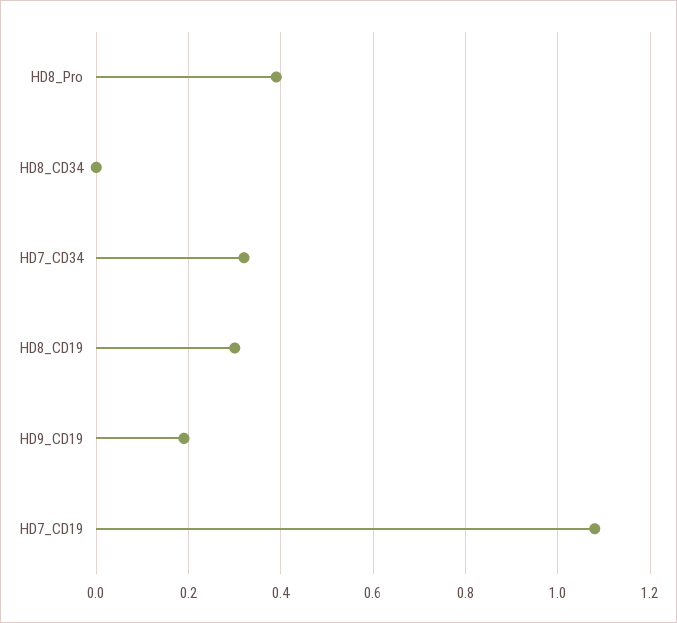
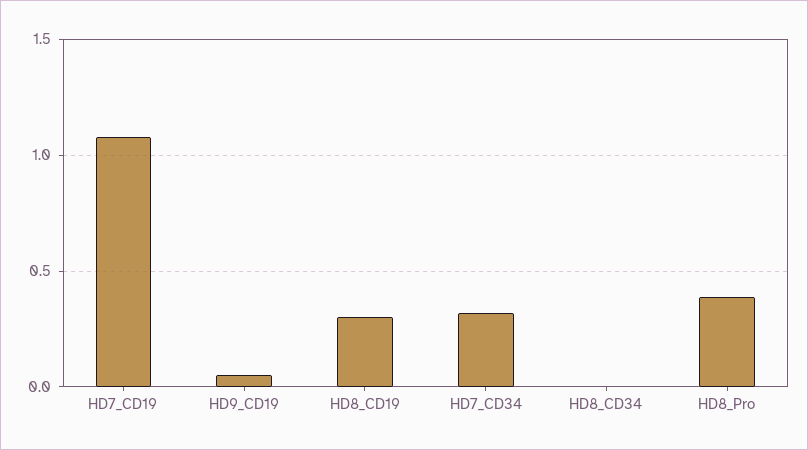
  {
    "HD8_Pro": 0.4,
    "HD8_CD34": 0,
    "HD7_CD34": 0.3,
    "HD8_CD19": 0.3,
-   "HD9_CD19": 0.2,
+   "HD9_CD19": 0.05,
    "HD7_CD19": 1.1
  }

